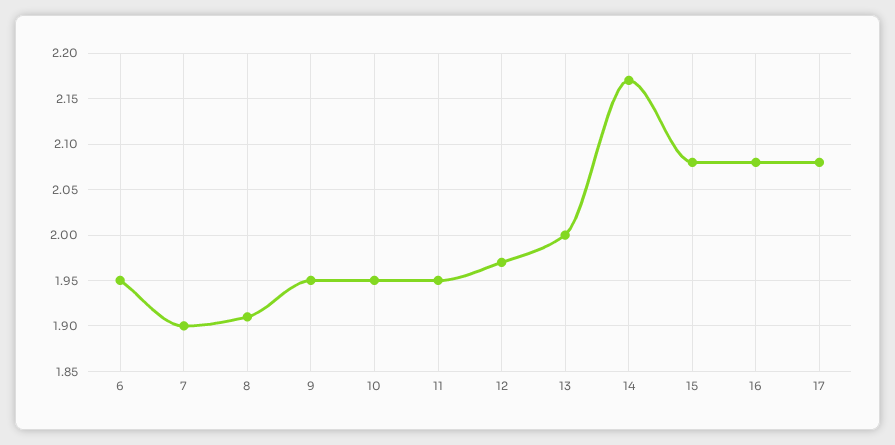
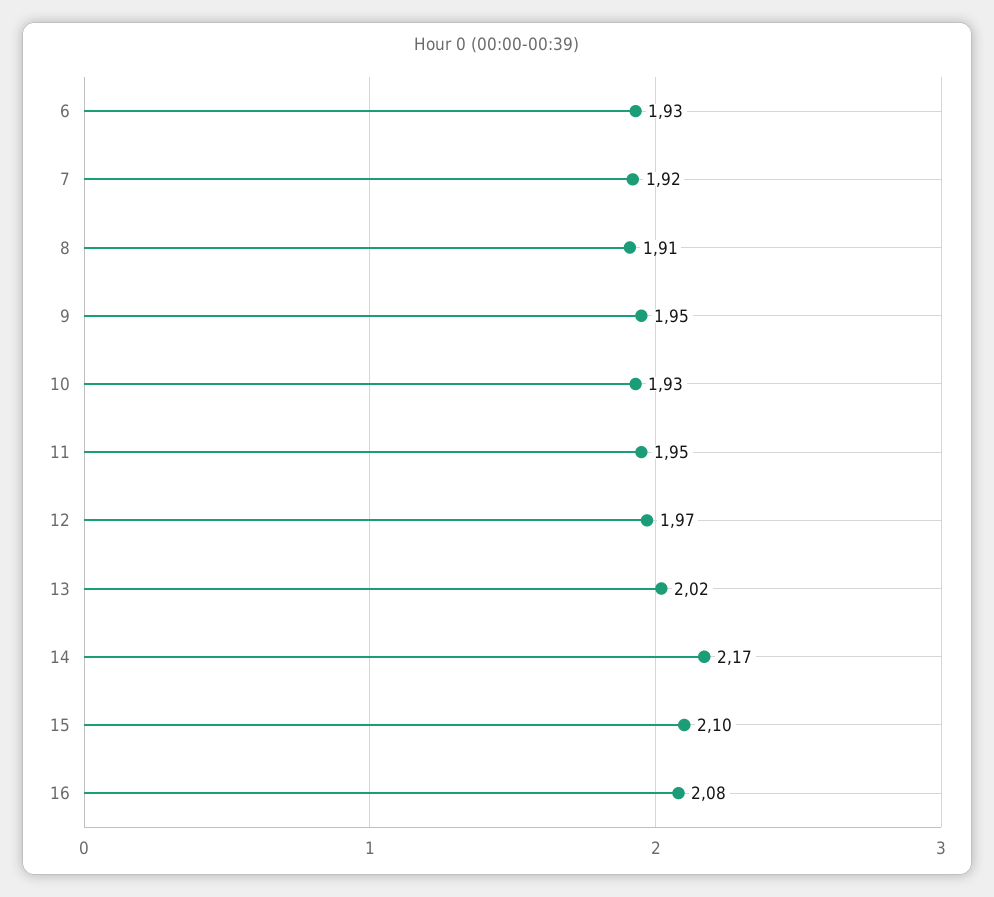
  {
-   "6": 1.95,
+   "6": 1.93,
-   "7": 1.9,
+   "7": 1.92,
    "8": 1.91,
    "9": 1.95,
-   "10": 1.95,
+   "10": 1.93,
    "11": 1.95,
    "12": 1.97,
-   "13": 2,
+   "13": 2.02,
    "14": 2.17,
-   "15": 2.08,
+   "15": 2.1,
-   "16": 2.08,
+   "16": 2.08
-   "17": 2.08
  }

